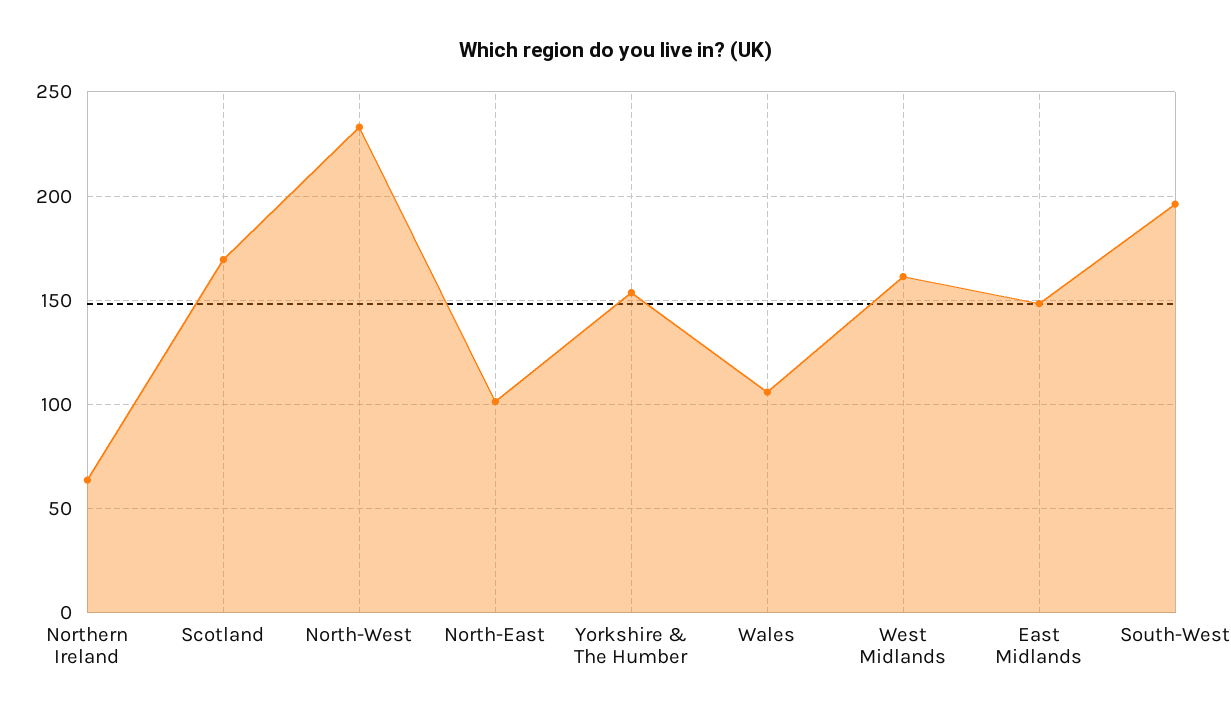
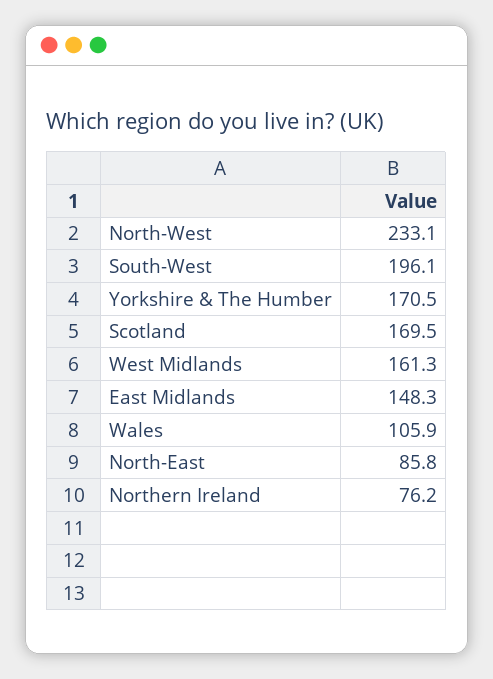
  {
-   "Northern Ireland": 65,
+   "Northern Ireland": 76.2,
    "Scotland": 169.5,
    "North-West": 233.1,
-   "North-East": 100,
+   "North-East": 85.8,
-   "Yorkshire & The Humber": 155,
+   "Yorkshire & The Humber": 170.5,
    "Wales": 105.9,
    "West Midlands": 161.3,
    "East Midlands": 148.3,
    "South-West": 196.1
  }

